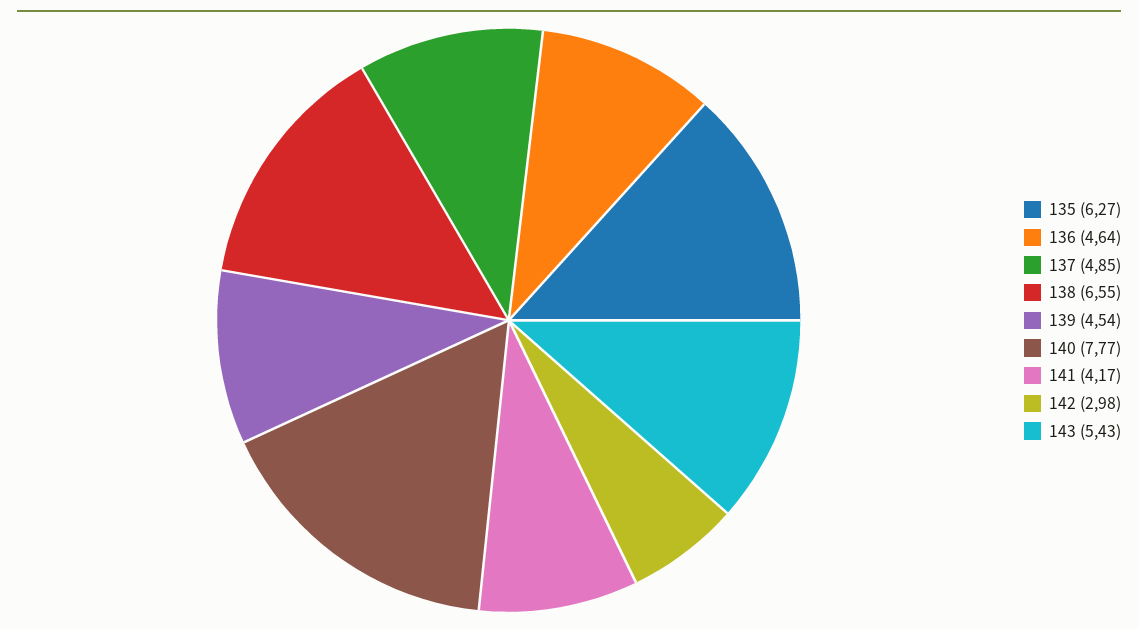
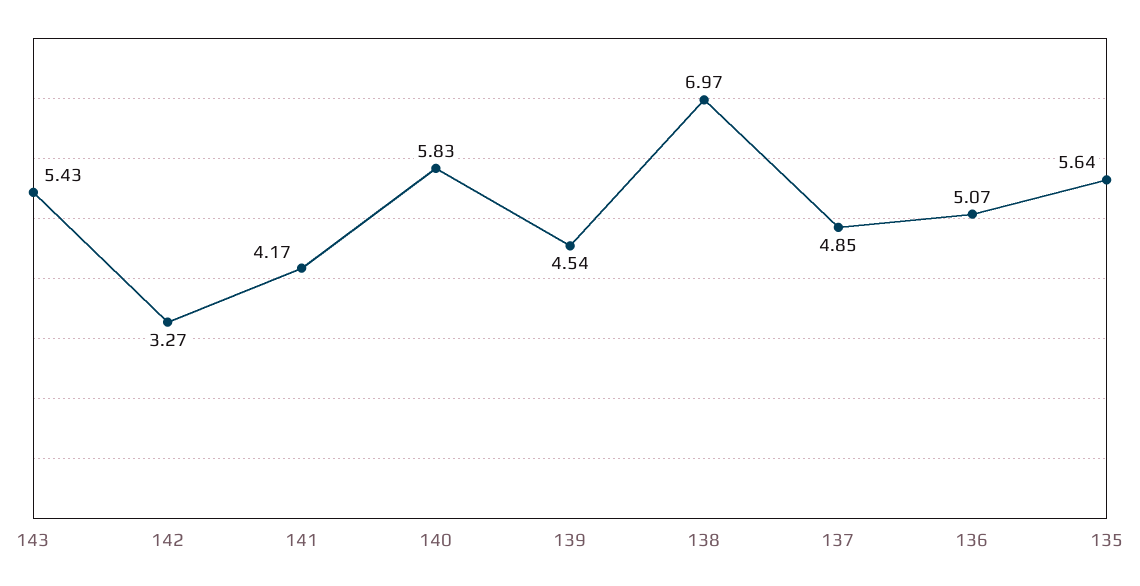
  {
-   "135": 6.27,
+   "135": 5.64,
-   "136": 4.64,
+   "136": 5.07,
    "137": 4.85,
-   "138": 6.55,
+   "138": 6.97,
    "139": 4.54,
-   "140": 7.77,
+   "140": 5.83,
    "141": 4.17,
-   "142": 2.98,
+   "142": 3.27,
    "143": 5.43
  }

